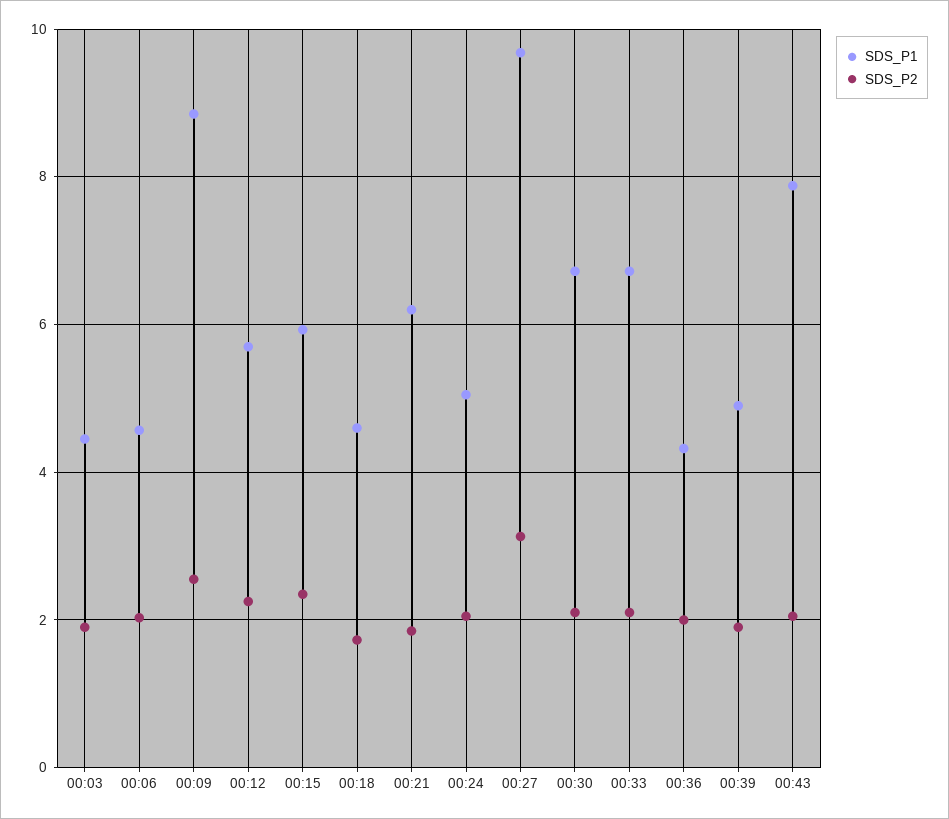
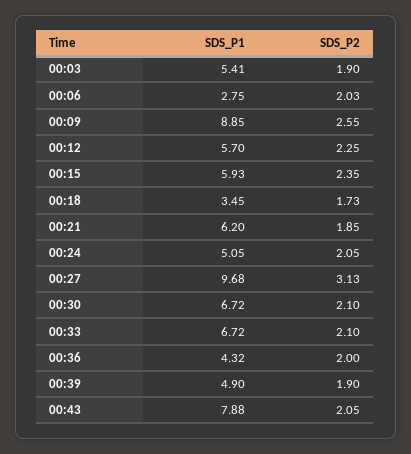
  {
    "SDS_P1": {
-     "00:03": 4.4,
+     "00:03": 5.41,
-     "00:06": 4.6,
+     "00:06": 2.75,
      "00:09": 8.85,
      "00:12": 5.7,
      "00:15": 5.93,
-     "00:18": 4.6,
+     "00:18": 3.45,
      "00:21": 6.2,
      "00:24": 5.05,
      "00:27": 9.68,
      "00:30": 6.72,
      "00:33": 6.72,
      "00:36": 4.32,
      "00:39": 4.9,
      "00:43": 7.88
    },
    "SDS_P2": {
      "00:03": 1.9,
      "00:06": 2.03,
      "00:09": 2.55,
      "00:12": 2.25,
      "00:15": 2.35,
      "00:18": 1.73,
      "00:21": 1.85,
      "00:24": 2.05,
      "00:27": 3.13,
      "00:30": 2.1,
      "00:33": 2.1,
      "00:36": 2,
      "00:39": 1.9,
      "00:43": 2.05
    }
  }

